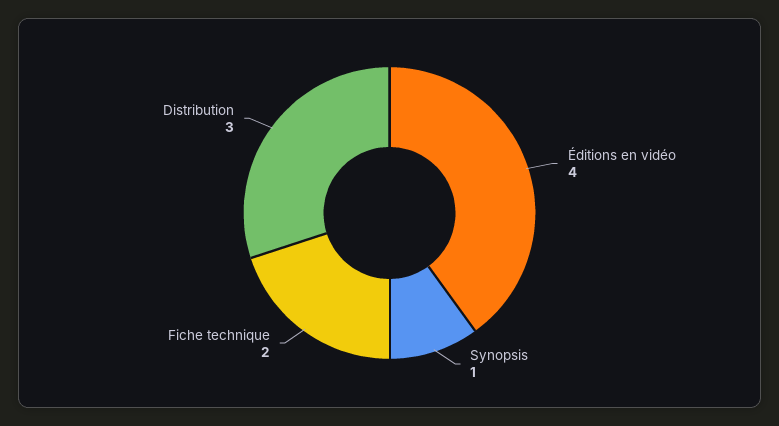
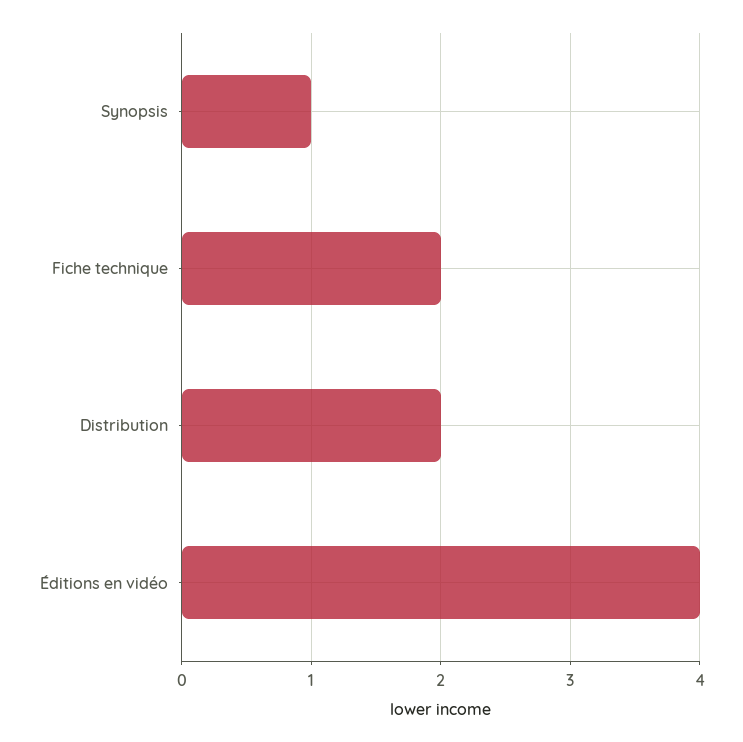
  {
    "Éditions en vidéo": 4,
    "Synopsis": 1,
    "Fiche technique": 2,
-   "Distribution": 3
+   "Distribution": 2
  }

